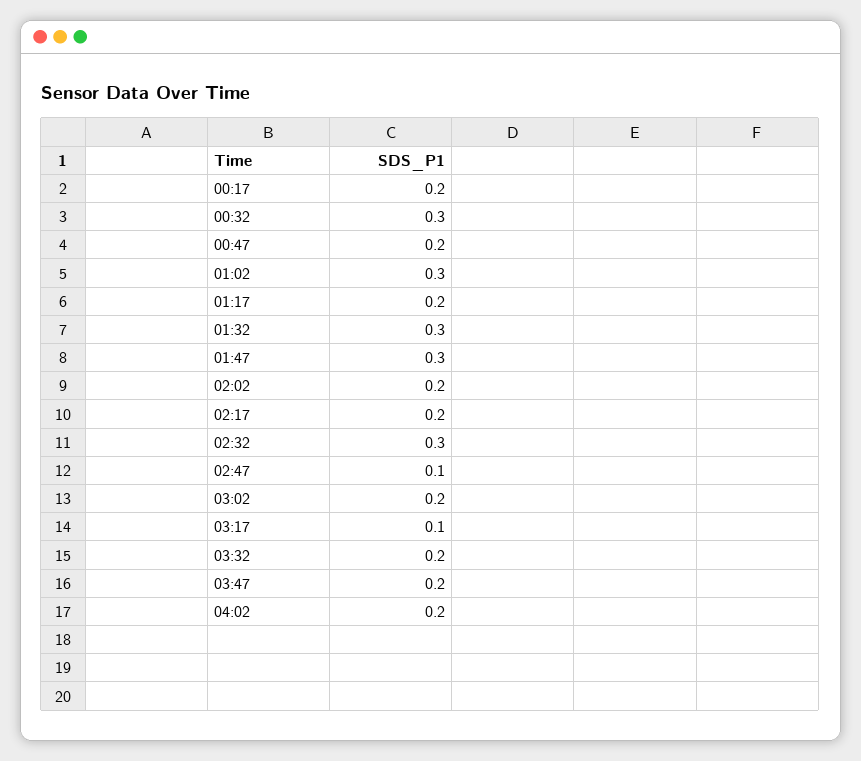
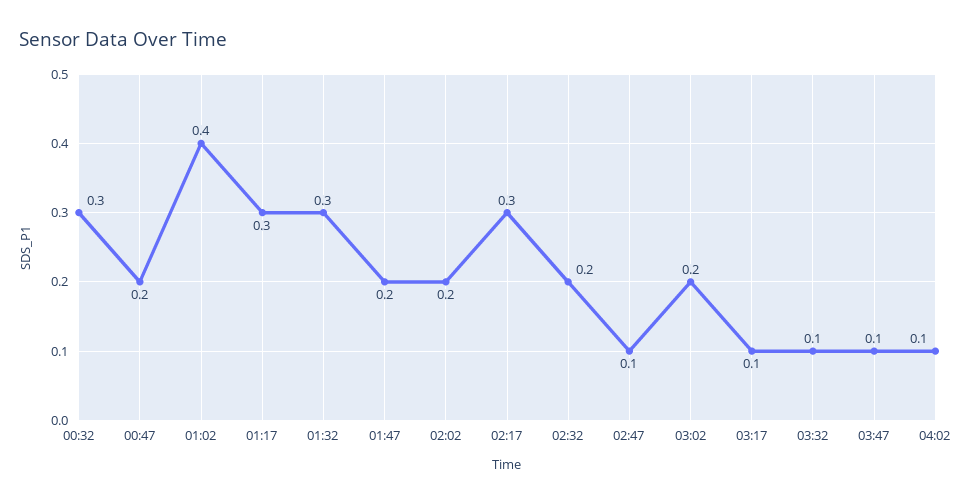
  {
-   "00:17": 0.2,
    "00:32": 0.3,
    "00:47": 0.2,
-   "01:02": 0.3,
+   "01:02": 0.4,
-   "01:17": 0.2,
+   "01:17": 0.3,
    "01:32": 0.3,
-   "01:47": 0.3,
+   "01:47": 0.2,
    "02:02": 0.2,
-   "02:17": 0.2,
+   "02:17": 0.3,
-   "02:32": 0.3,
+   "02:32": 0.2,
    "02:47": 0.1,
    "03:02": 0.2,
    "03:17": 0.1,
-   "03:32": 0.2,
+   "03:32": 0.1,
-   "03:47": 0.2,
+   "03:47": 0.1,
-   "04:02": 0.2
+   "04:02": 0.1
  }

